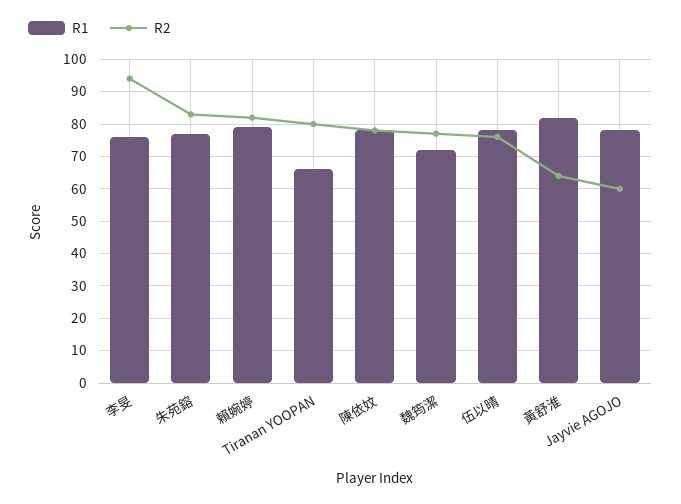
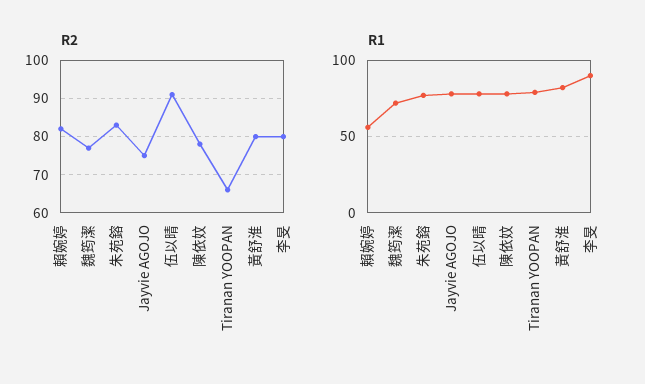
  {
    "R1": {
-     "李旻": 75,
+     "李旻": 90,
      "朱苑鎔": 75,
-     "賴婉婷": 80,
+     "賴婉婷": 55,
-     "Tiranan YOOPAN": 65,
+     "Tiranan YOOPAN": 80,
      "陳依妏": 80,
      "魏筠潔": 70,
      "伍以晴": 80,
      "黃舒淮": 80,
      "Jayvie AGOJO": 80
    },
    "R2": {
-     "李旻": 95,
+     "李旻": 80,
      "朱苑鎔": 85,
      "賴婉婷": 80,
-     "Tiranan YOOPAN": 80,
+     "Tiranan YOOPAN": 65,
      "陳依妏": 80,
      "魏筠潔": 75,
-     "伍以晴": 75,
+     "伍以晴": 90,
-     "黃舒淮": 65,
+     "黃舒淮": 80,
-     "Jayvie AGOJO": 60
+     "Jayvie AGOJO": 75
    }
  }

